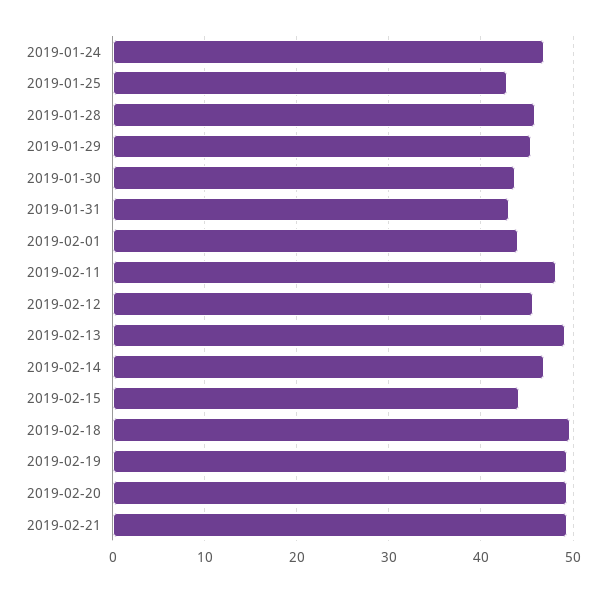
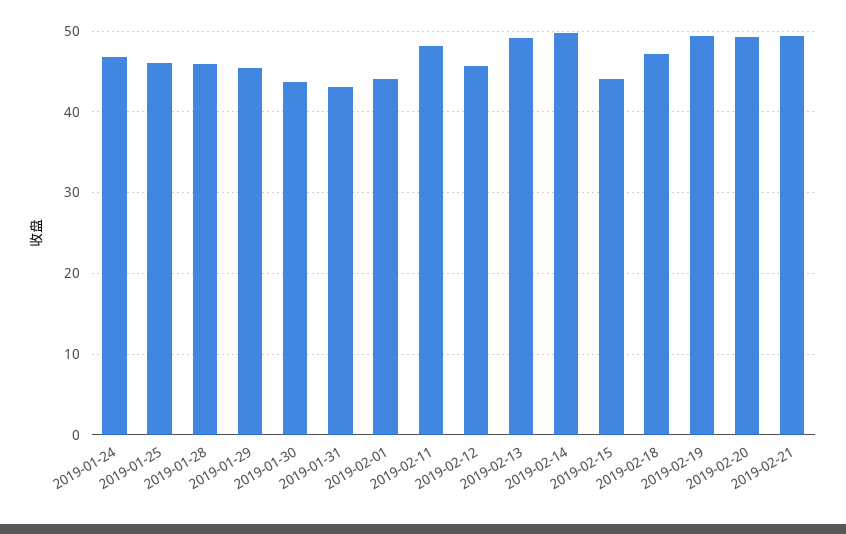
  {
    "2019-01-24": 47,
-   "2019-01-25": 43,
+   "2019-01-25": 46,
    "2019-01-28": 46,
    "2019-01-29": 45,
    "2019-01-30": 44,
    "2019-01-31": 43,
    "2019-02-01": 44,
    "2019-02-11": 48,
    "2019-02-12": 46,
    "2019-02-13": 49,
-   "2019-02-14": 47,
+   "2019-02-14": 50,
    "2019-02-15": 44,
-   "2019-02-18": 50,
+   "2019-02-18": 47,
    "2019-02-19": 49,
    "2019-02-20": 49,
    "2019-02-21": 49
  }

